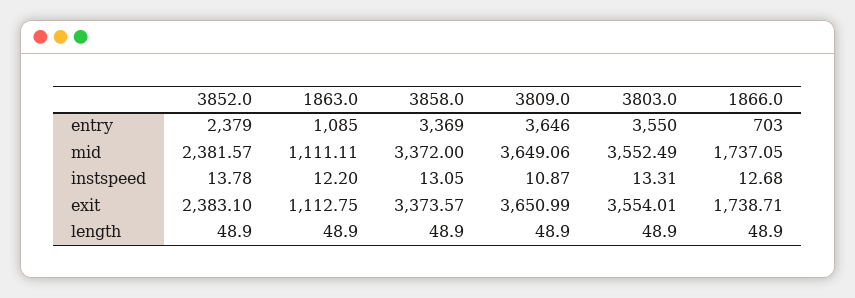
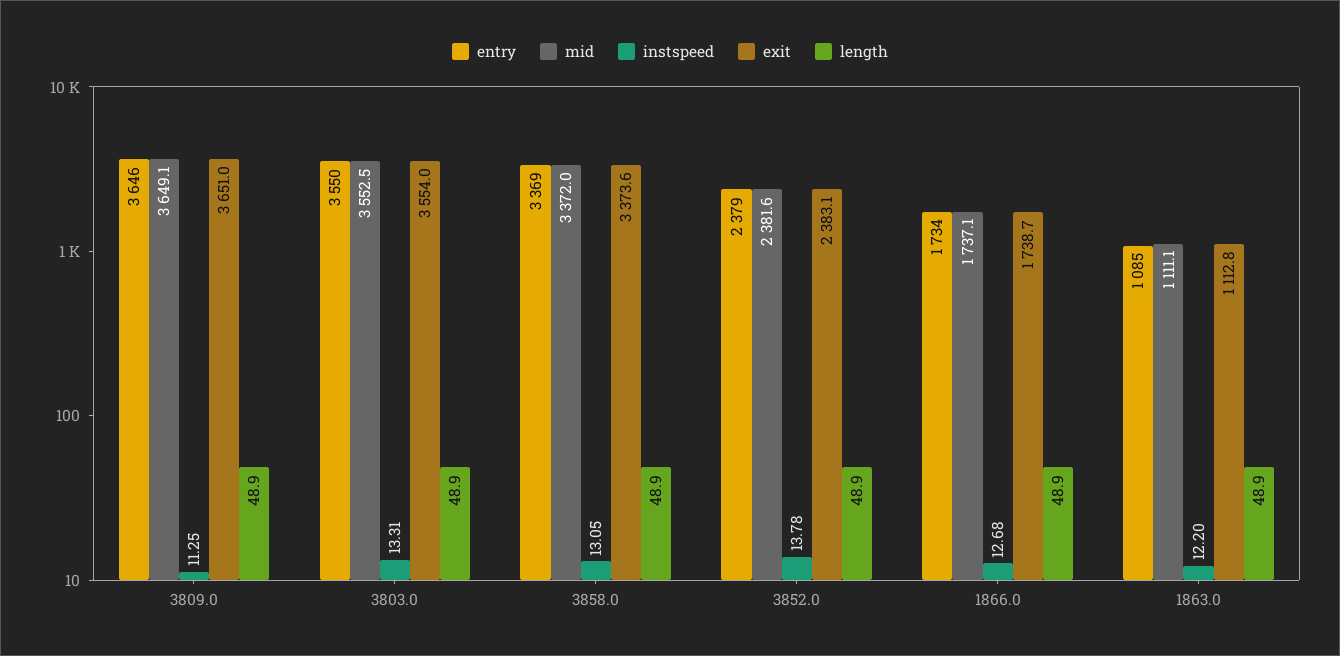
  {
    "entry": {
      "3852.0": 2379,
      "1863.0": 1085,
      "3858.0": 3369,
      "3809.0": 3646,
      "3803.0": 3550,
-     "1866.0": 703
+     "1866.0": 1734
    },
    "mid": {
      "3852.0": 2381.57,
      "1863.0": 1111.11,
      "3858.0": 3372,
      "3809.0": 3649.06,
      "3803.0": 3552.49,
      "1866.0": 1737.05
    },
    "instspeed": {
      "3852.0": 13.78,
      "1863.0": 12.2,
      "3858.0": 13.05,
-     "3809.0": 10.87,
+     "3809.0": 11.25,
      "3803.0": 13.31,
      "1866.0": 12.68
    },
    "exit": {
      "3852.0": 2383.1,
      "1863.0": 1112.75,
      "3858.0": 3373.57,
      "3809.0": 3650.99,
      "3803.0": 3554.01,
      "1866.0": 1738.71
    },
    "length": {
      "3852.0": 48.9,
      "1863.0": 48.9,
      "3858.0": 48.9,
      "3809.0": 48.9,
      "3803.0": 48.9,
      "1866.0": 48.9
    }
  }

